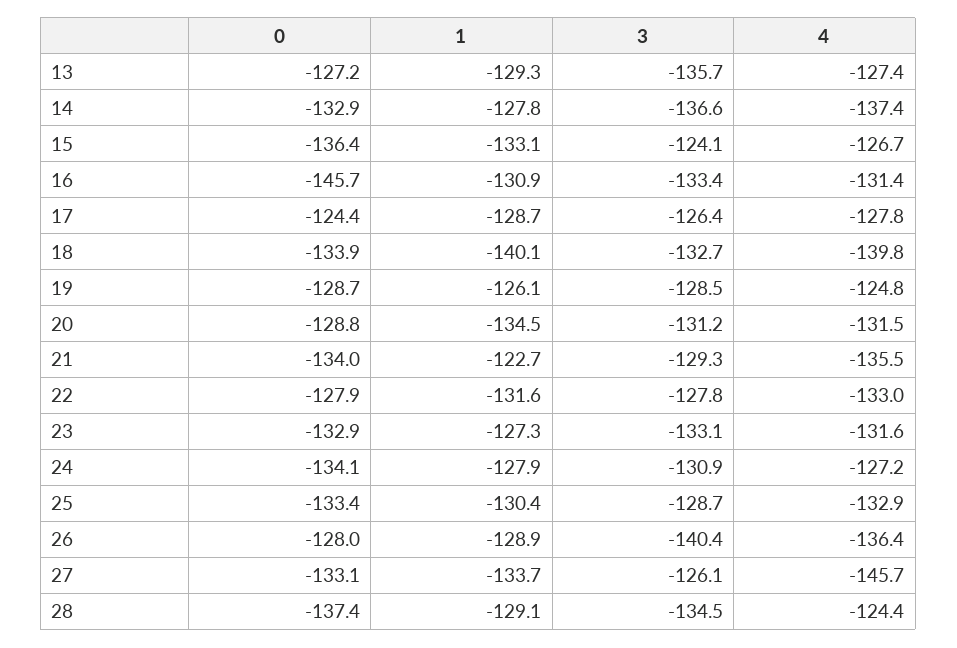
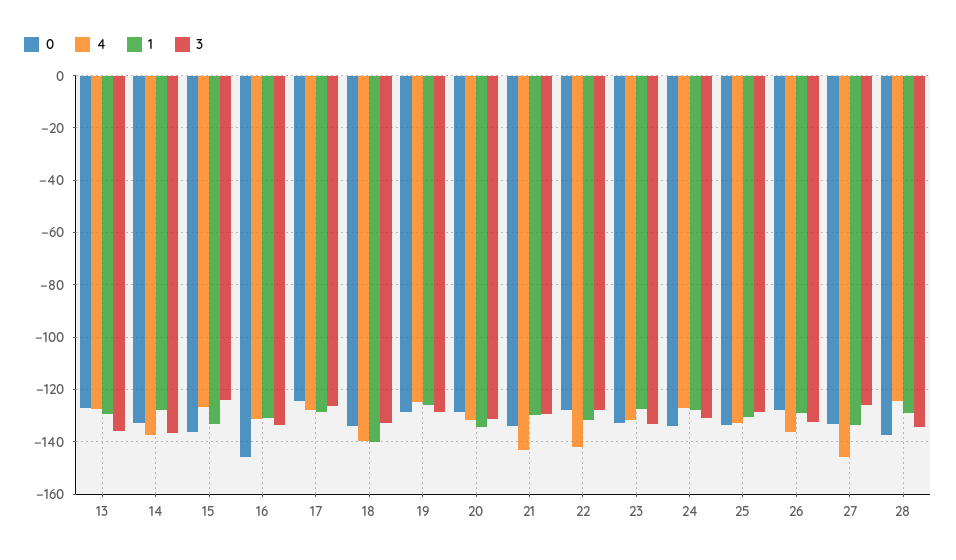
  {
    "0": {
      "13": -127.2,
      "14": -132.9,
      "15": -136.4,
      "16": -145.7,
      "17": -124.4,
      "18": -133.9,
      "19": -128.7,
      "20": -128.8,
      "21": -134,
      "22": -127.9,
      "23": -132.9,
      "24": -134.1,
      "25": -133.4,
      "26": -128,
      "27": -133.1,
      "28": -137.4
    },
    "1": {
      "13": -129.3,
      "14": -127.8,
      "15": -133.1,
      "16": -130.9,
      "17": -128.7,
      "18": -140.1,
      "19": -126.1,
      "20": -134.5,
-     "21": -122.7,
+     "21": -130,
      "22": -131.6,
      "23": -127.3,
      "24": -127.9,
      "25": -130.4,
      "26": -128.9,
      "27": -133.7,
      "28": -129.1
    },
    "3": {
      "13": -135.7,
      "14": -136.6,
      "15": -124.1,
      "16": -133.4,
      "17": -126.4,
      "18": -132.7,
      "19": -128.5,
      "20": -131.2,
      "21": -129.3,
      "22": -127.8,
      "23": -133.1,
      "24": -130.9,
      "25": -128.7,
-     "26": -140.4,
+     "26": -132.5,
      "27": -126.1,
      "28": -134.5
    },
    "4": {
      "13": -127.4,
      "14": -137.4,
      "15": -126.7,
      "16": -131.4,
      "17": -127.8,
      "18": -139.8,
      "19": -124.8,
      "20": -131.5,
-     "21": -135.5,
+     "21": -142.5,
-     "22": -133,
+     "22": -142.5,
      "23": -131.6,
      "24": -127.2,
      "25": -132.9,
      "26": -136.4,
      "27": -145.7,
      "28": -124.4
    }
  }

